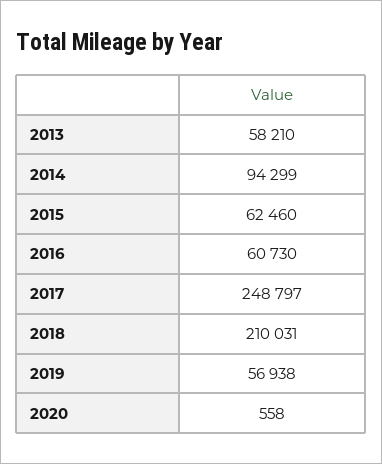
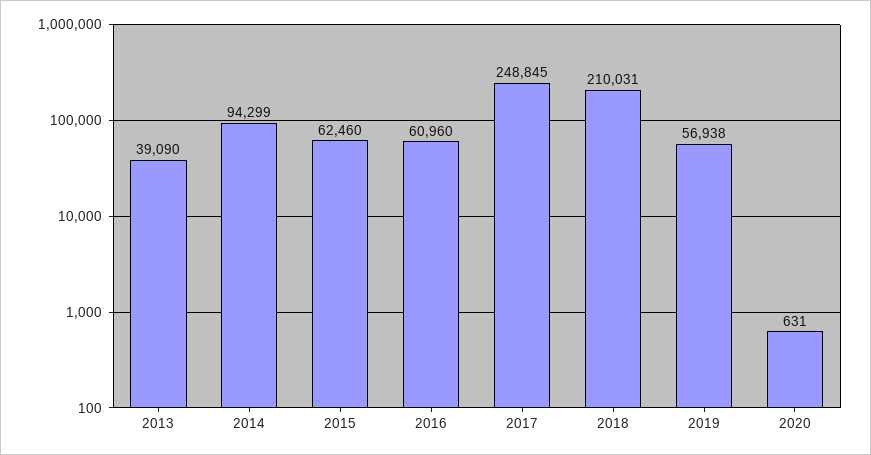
  {
-   "2013": 58210,
+   "2013": 39090,
    "2014": 94299,
    "2015": 62460,
-   "2016": 60730,
+   "2016": 60960,
-   "2017": 248797,
+   "2017": 248845,
    "2018": 210031,
    "2019": 56938,
-   "2020": 558
+   "2020": 631
  }

